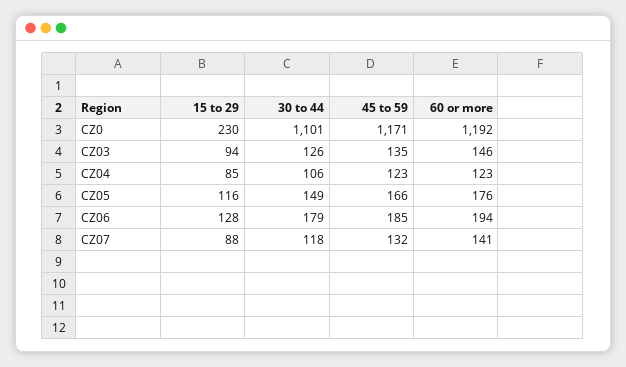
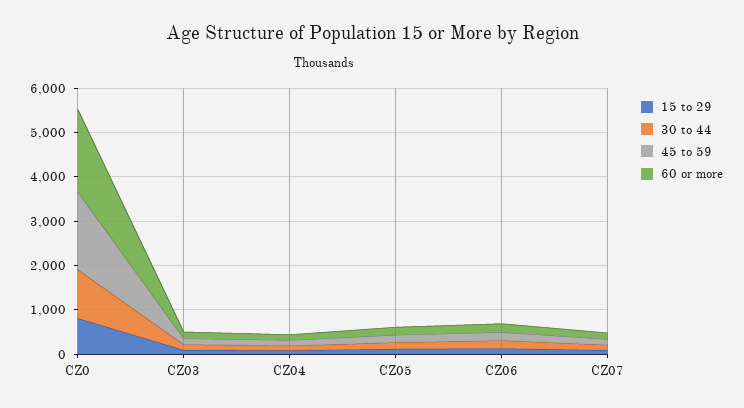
  {
    "15 to 29": {
-     "CZ0": 230,
+     "CZ0": 800,
      "CZ03": 94,
      "CZ04": 85,
      "CZ05": 116,
      "CZ06": 128,
      "CZ07": 88
    },
    "30 to 44": {
      "CZ0": 1101,
      "CZ03": 126,
      "CZ04": 106,
      "CZ05": 149,
      "CZ06": 179,
      "CZ07": 118
    },
    "45 to 59": {
-     "CZ0": 1171,
+     "CZ0": 1800,
      "CZ03": 135,
      "CZ04": 123,
      "CZ05": 166,
      "CZ06": 185,
      "CZ07": 132
    },
    "60 or more": {
-     "CZ0": 1192,
+     "CZ0": 1800,
      "CZ03": 146,
      "CZ04": 123,
      "CZ05": 176,
      "CZ06": 194,
      "CZ07": 141
    }
  }

